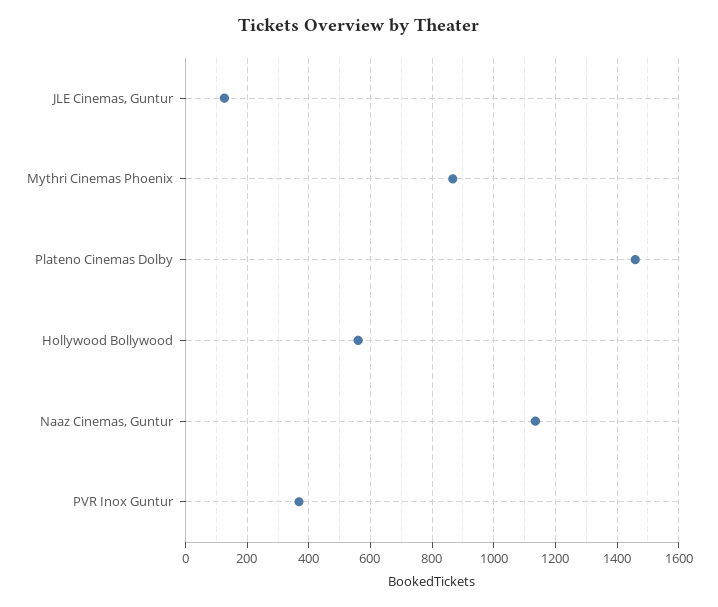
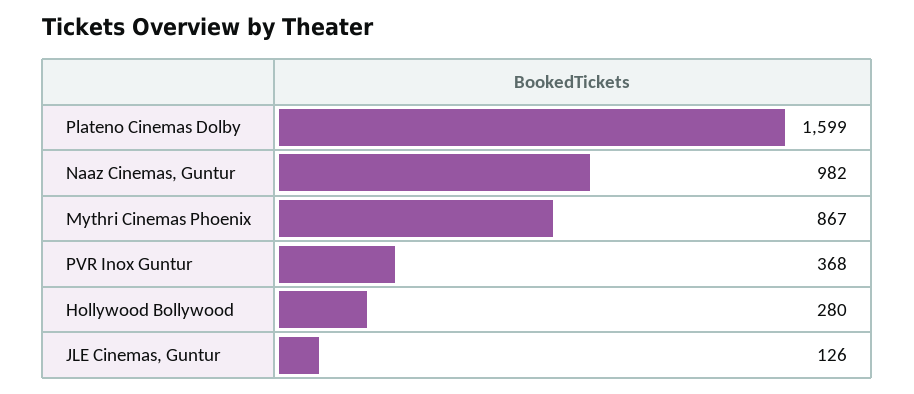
  {
    "JLE Cinemas, Guntur": 126,
    "Mythri Cinemas Phoenix": 867,
-   "Plateno Cinemas Dolby": 1460,
+   "Plateno Cinemas Dolby": 1599,
-   "Hollywood Bollywood": 560,
+   "Hollywood Bollywood": 280,
-   "Naaz Cinemas, Guntur": 1140,
+   "Naaz Cinemas, Guntur": 982,
    "PVR Inox Guntur": 368
  }

